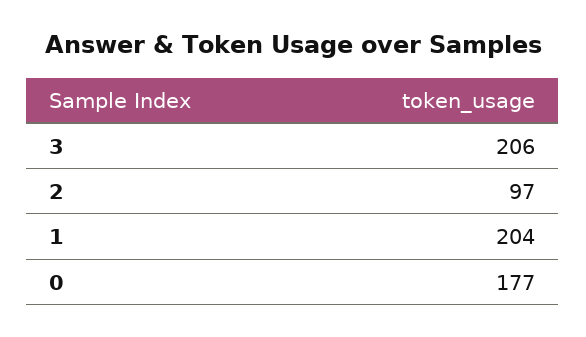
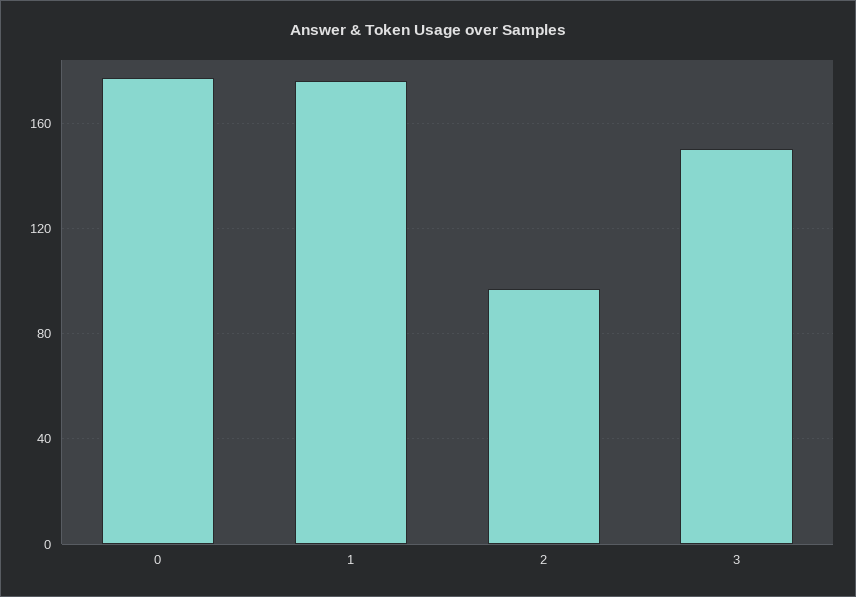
  {
-   "3": 206,
+   "3": 150,
    "2": 97,
-   "1": 204,
+   "1": 175,
    "0": 177
  }

